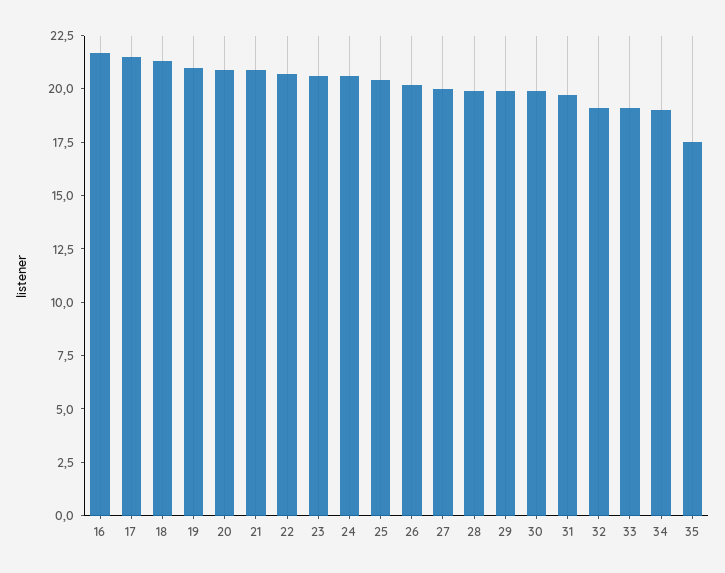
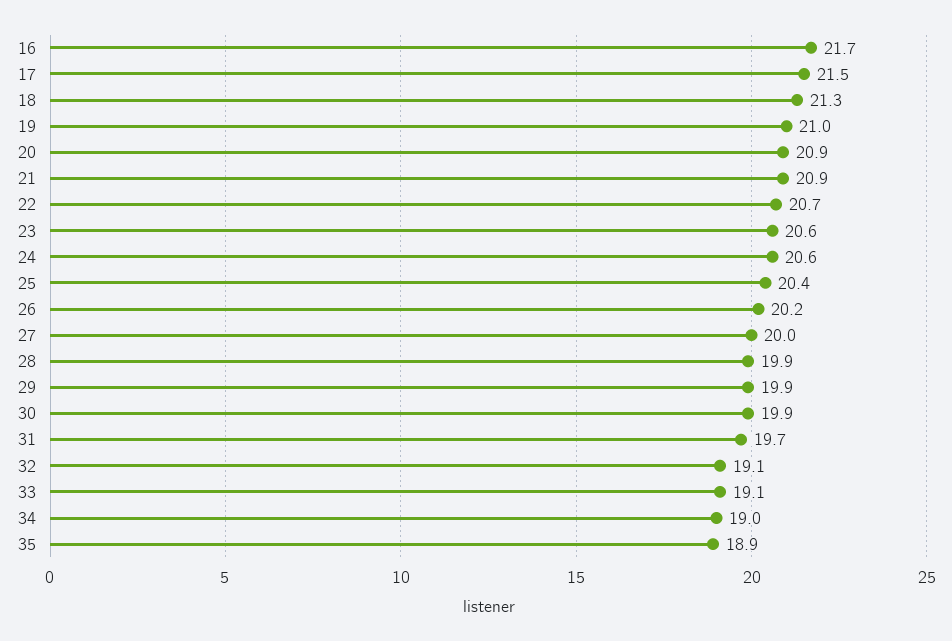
  {
    "16": 21.7,
    "17": 21.5,
    "18": 21.3,
    "19": 21,
    "20": 20.9,
    "21": 20.9,
    "22": 20.7,
    "23": 20.6,
    "24": 20.6,
    "25": 20.4,
    "26": 20.2,
    "27": 20,
    "28": 19.9,
    "29": 19.9,
    "30": 19.9,
    "31": 19.7,
    "32": 19.1,
    "33": 19.1,
    "34": 19,
-   "35": 17.5
+   "35": 18.9
  }

